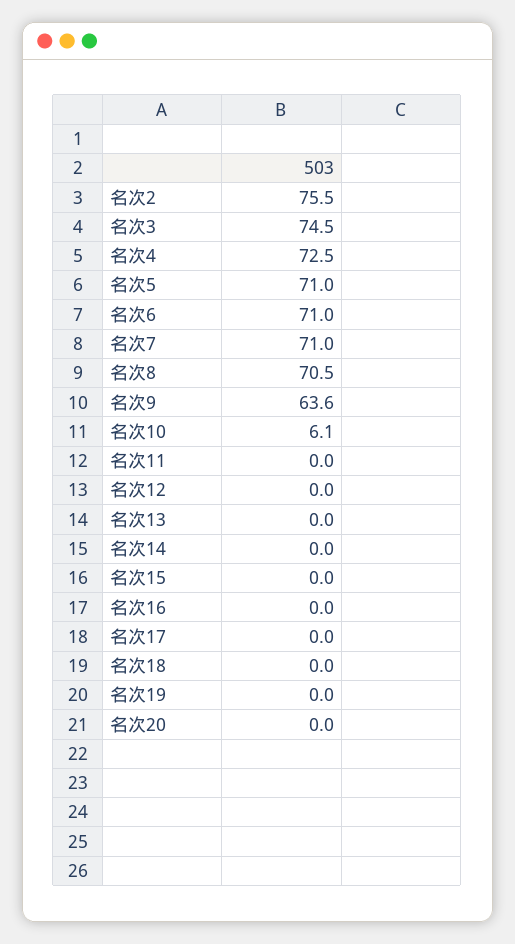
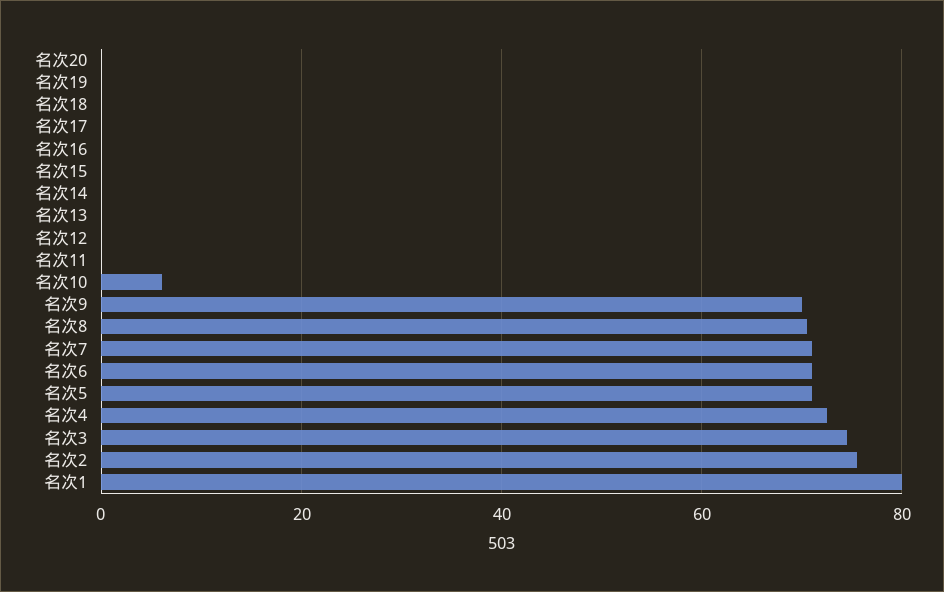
  {
    "名次2": 75.5,
    "名次3": 74.5,
    "名次4": 72.5,
    "名次5": 71,
    "名次6": 71,
    "名次7": 71,
    "名次8": 70.5,
-   "名次9": 63.6,
+   "名次9": 70,
    "名次10": 6.1,
    "名次11": 0,
    "名次12": 0,
    "名次13": 0,
    "名次14": 0,
    "名次15": 0,
    "名次16": 0,
    "名次17": 0,
    "名次18": 0,
    "名次19": 0,
-   "名次20": 0
+   "名次20": 0,
+   "名次1": 80
  }

